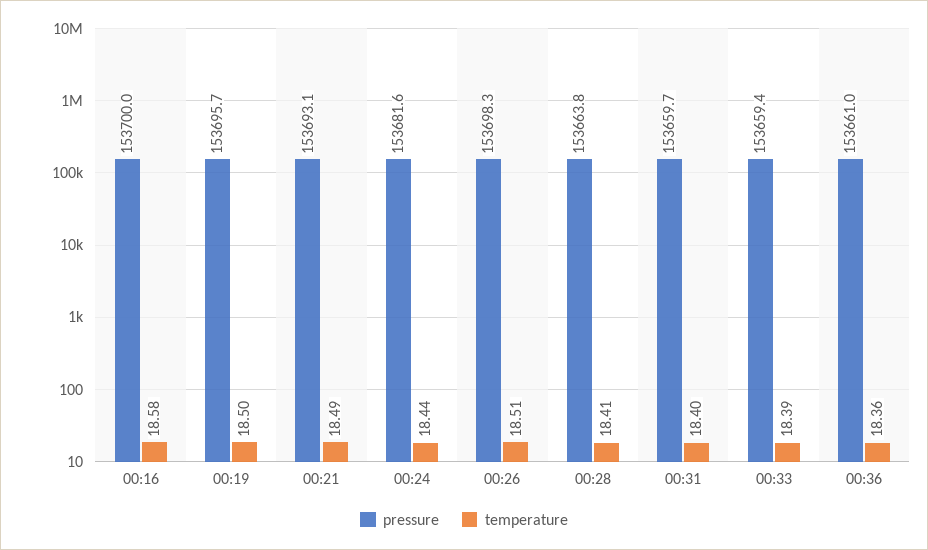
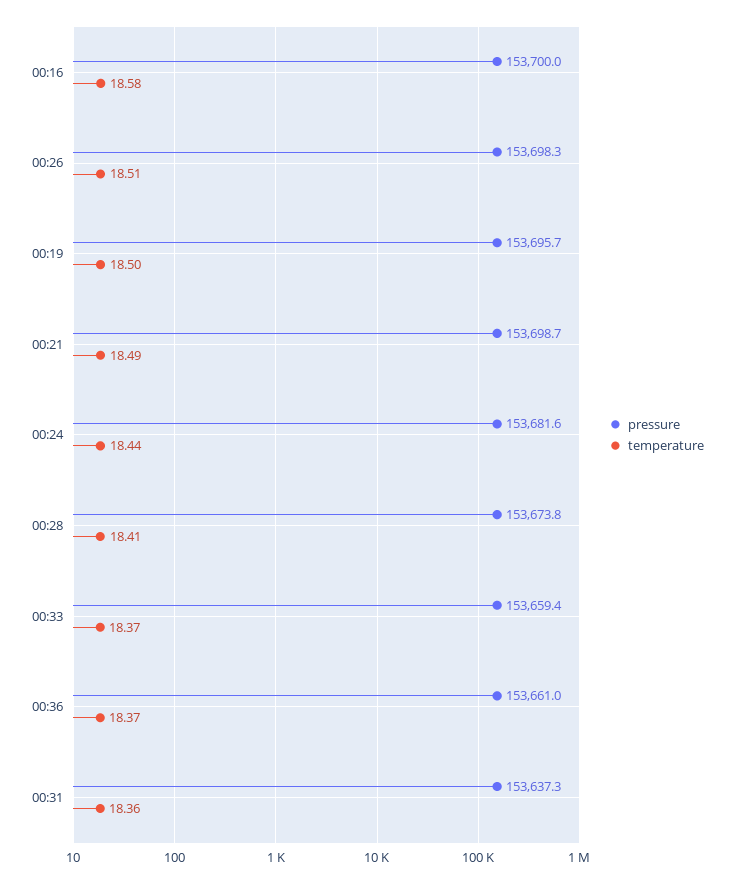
  {
    "pressure": {
      "00:16": 153700,
      "00:19": 153695.7,
-     "00:21": 153693.1,
+     "00:21": 153698.7,
      "00:24": 153681.6,
      "00:26": 153698.3,
-     "00:28": 153663.8,
+     "00:28": 153673.8,
-     "00:31": 153659.7,
+     "00:31": 153637.3,
      "00:33": 153659.4,
      "00:36": 153661
    },
    "temperature": {
      "00:16": 18.58,
      "00:19": 18.5,
      "00:21": 18.49,
      "00:24": 18.44,
      "00:26": 18.51,
      "00:28": 18.41,
-     "00:31": 18.4,
+     "00:31": 18.36,
-     "00:33": 18.39,
+     "00:33": 18.37,
-     "00:36": 18.36
+     "00:36": 18.37
    }
  }

